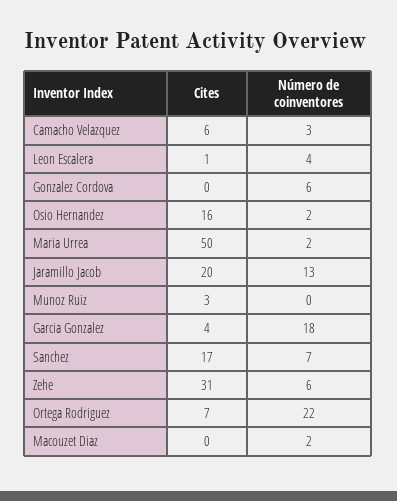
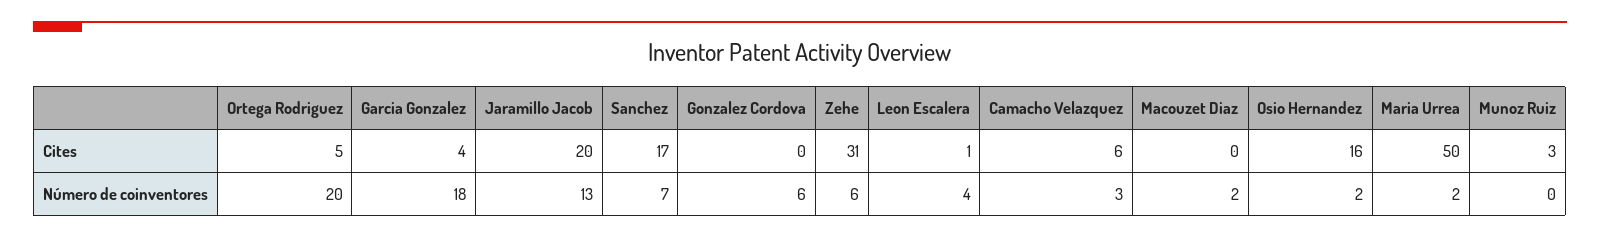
  {
    "Cites": {
      "Camacho Velazquez": 6,
      "Leon Escalera": 1,
      "Gonzalez Cordova": 0,
      "Osio Hernandez": 16,
      "Maria Urrea": 50,
      "Jaramillo Jacob": 20,
      "Munoz Ruiz": 3,
      "Garcia Gonzalez": 4,
      "Sanchez": 17,
      "Zehe": 31,
-     "Ortega Rodriguez": 7,
+     "Ortega Rodriguez": 5,
      "Macouzet Diaz": 0
    },
    "Número de coinventores": {
      "Camacho Velazquez": 3,
      "Leon Escalera": 4,
      "Gonzalez Cordova": 6,
      "Osio Hernandez": 2,
      "Maria Urrea": 2,
      "Jaramillo Jacob": 13,
      "Munoz Ruiz": 0,
      "Garcia Gonzalez": 18,
      "Sanchez": 7,
      "Zehe": 6,
-     "Ortega Rodriguez": 22,
+     "Ortega Rodriguez": 20,
      "Macouzet Diaz": 2
    }
  }

